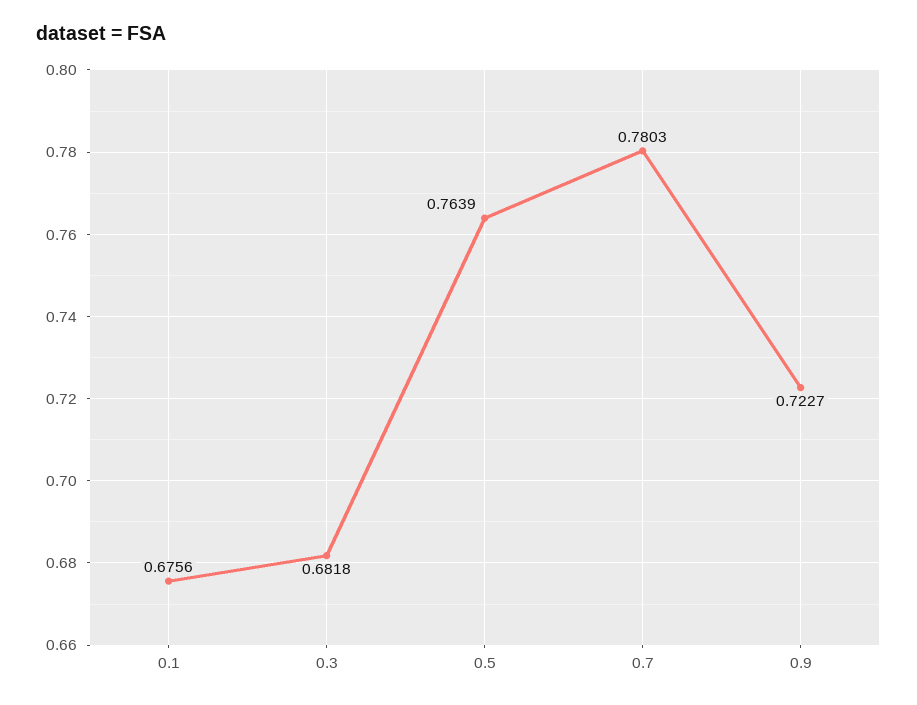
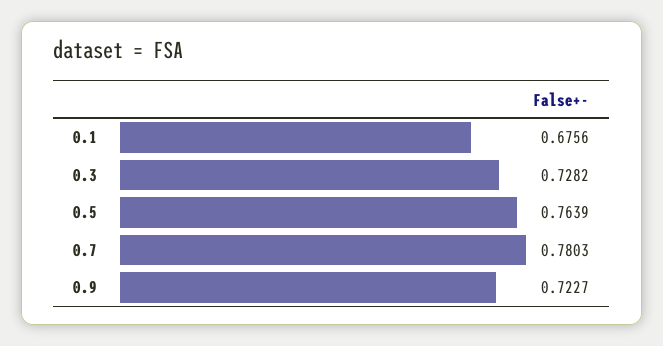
  {
    "0.1": 0.6756,
-   "0.3": 0.6818,
+   "0.3": 0.7282,
    "0.5": 0.7639,
    "0.7": 0.7803,
    "0.9": 0.7227
  }

